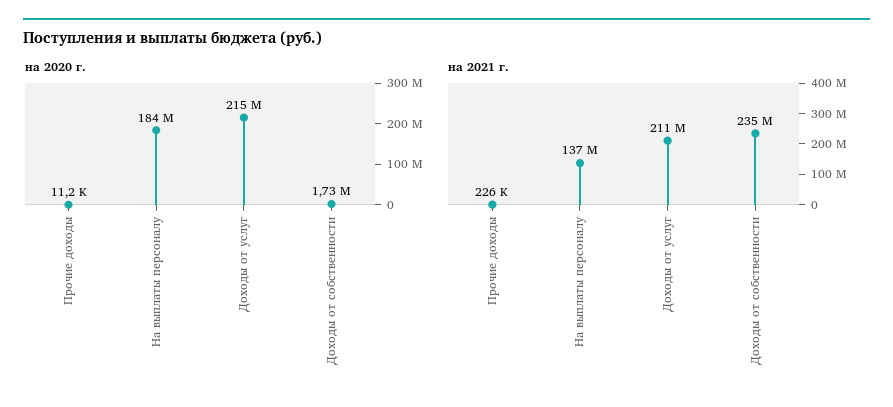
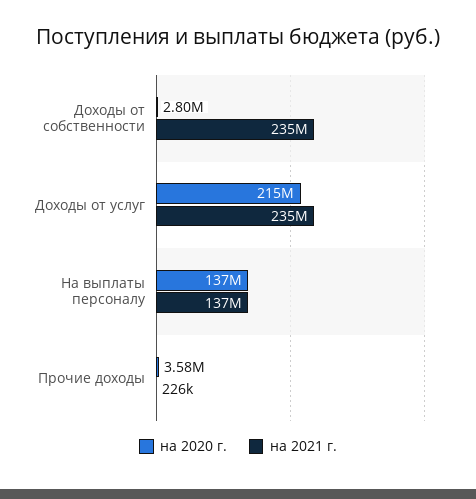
  {
    "на 2020 г.": {
-     "Прочие доходы": 11200,
+     "Прочие доходы": 3580000,
-     "На выплаты персоналу": 184000000,
+     "На выплаты персоналу": 137000000,
      "Доходы от услуг": 215000000,
-     "Доходы от собственности": 1730000
+     "Доходы от собственности": 2800000
    },
    "на 2021 г.": {
      "Прочие доходы": 226000,
      "На выплаты персоналу": 137000000,
-     "Доходы от услуг": 211000000,
+     "Доходы от услуг": 235000000,
      "Доходы от собственности": 235000000
    }
  }

